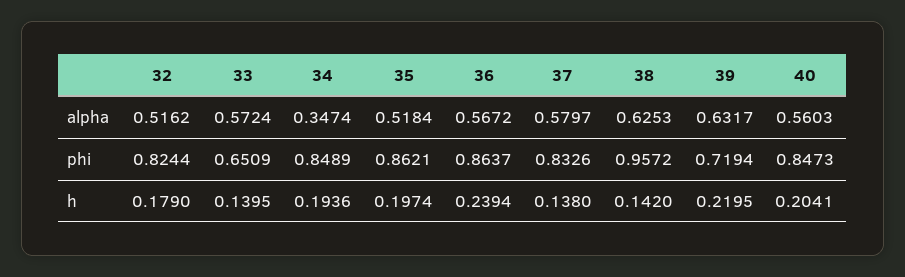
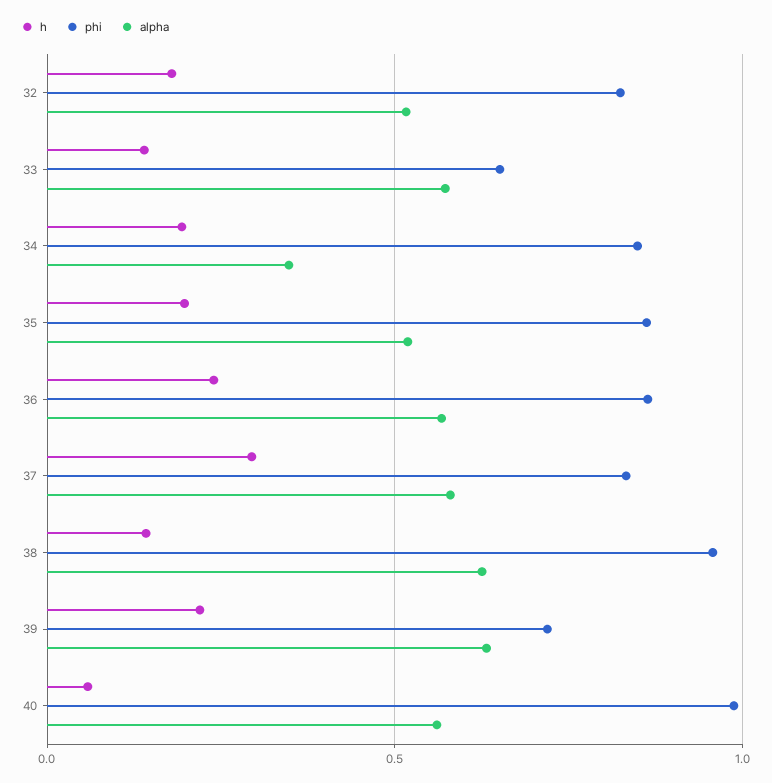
  {
    "alpha": {
      "32": 0.5162,
      "33": 0.5724,
      "34": 0.3474,
      "35": 0.5184,
      "36": 0.5672,
      "37": 0.5797,
      "38": 0.6253,
      "39": 0.6317,
      "40": 0.5603
    },
    "phi": {
      "32": 0.8244,
      "33": 0.6509,
      "34": 0.8489,
      "35": 0.8621,
      "36": 0.8637,
      "37": 0.8326,
      "38": 0.9572,
      "39": 0.7194,
-     "40": 0.8473
+     "40": 1
    },
    "h": {
      "32": 0.179,
      "33": 0.1395,
      "34": 0.1936,
      "35": 0.1974,
      "36": 0.2394,
-     "37": 0.138,
+     "37": 0.3,
      "38": 0.142,
      "39": 0.2195,
-     "40": 0.2041
+     "40": 0.05
    }
  }

